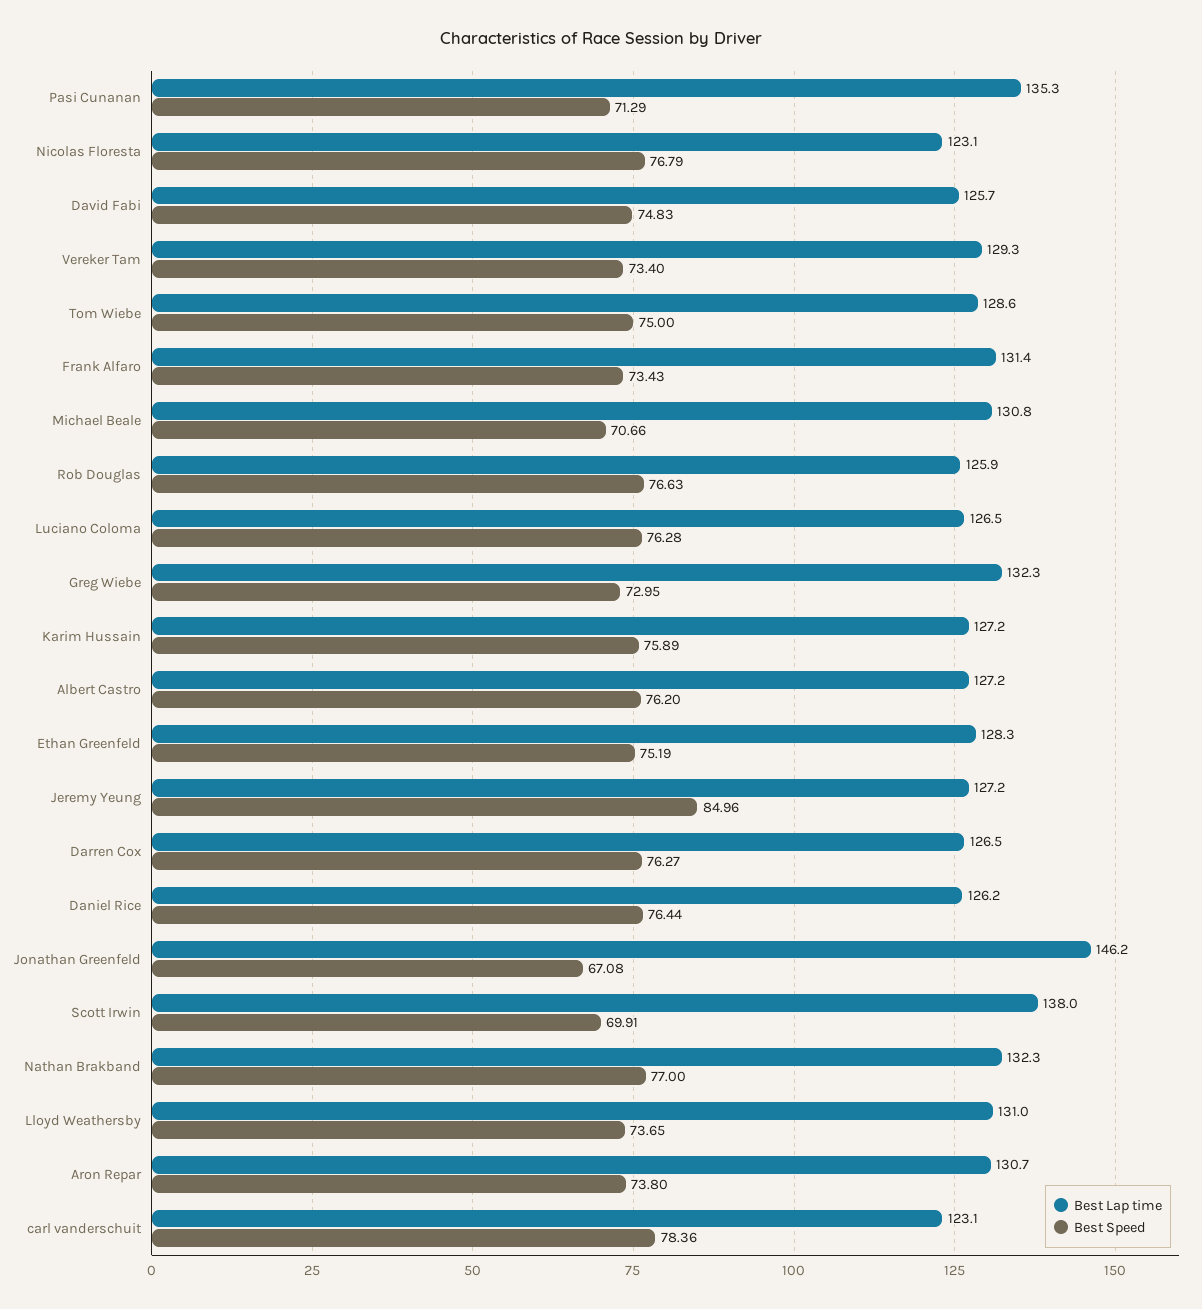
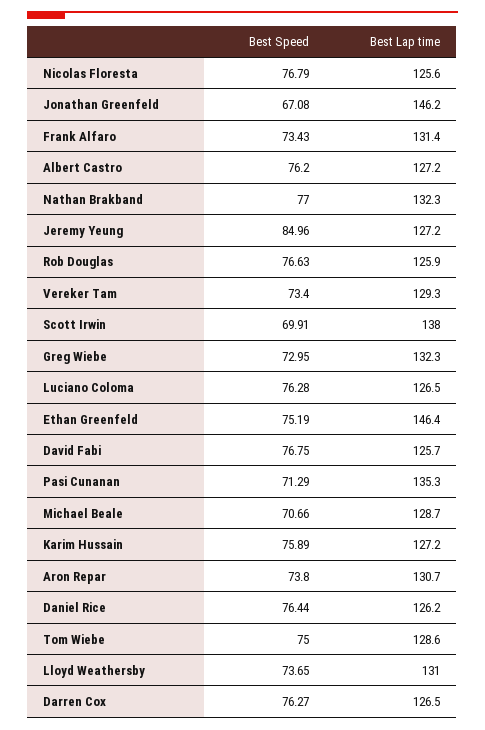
  {
    "Best Lap time": {
      "Pasi Cunanan": 135.3,
-     "Nicolas Floresta": 123.1,
+     "Nicolas Floresta": 125.6,
      "David Fabi": 125.7,
      "Vereker Tam": 129.3,
      "Tom Wiebe": 128.6,
      "Frank Alfaro": 131.4,
-     "Michael Beale": 130.8,
+     "Michael Beale": 128.7,
      "Rob Douglas": 125.9,
      "Luciano Coloma": 126.5,
      "Greg Wiebe": 132.3,
      "Karim Hussain": 127.2,
      "Albert Castro": 127.2,
-     "Ethan Greenfeld": 128.3,
+     "Ethan Greenfeld": 146.4,
      "Jeremy Yeung": 127.2,
      "Darren Cox": 126.5,
      "Daniel Rice": 126.2,
      "Jonathan Greenfeld": 146.2,
      "Scott Irwin": 138,
      "Nathan Brakband": 132.3,
      "Lloyd Weathersby": 131,
-     "Aron Repar": 130.7,
+     "Aron Repar": 130.7
-     "carl vanderschuit": 123.1
    },
    "Best Speed": {
      "Pasi Cunanan": 71.29,
      "Nicolas Floresta": 76.79,
-     "David Fabi": 74.83,
+     "David Fabi": 76.75,
      "Vereker Tam": 73.4,
      "Tom Wiebe": 75,
      "Frank Alfaro": 73.43,
      "Michael Beale": 70.66,
      "Rob Douglas": 76.63,
      "Luciano Coloma": 76.28,
      "Greg Wiebe": 72.95,
      "Karim Hussain": 75.89,
      "Albert Castro": 76.2,
      "Ethan Greenfeld": 75.19,
      "Jeremy Yeung": 84.96,
      "Darren Cox": 76.27,
      "Daniel Rice": 76.44,
      "Jonathan Greenfeld": 67.08,
      "Scott Irwin": 69.91,
      "Nathan Brakband": 77,
      "Lloyd Weathersby": 73.65,
-     "Aron Repar": 73.8,
+     "Aron Repar": 73.8
-     "carl vanderschuit": 78.36
    }
  }

